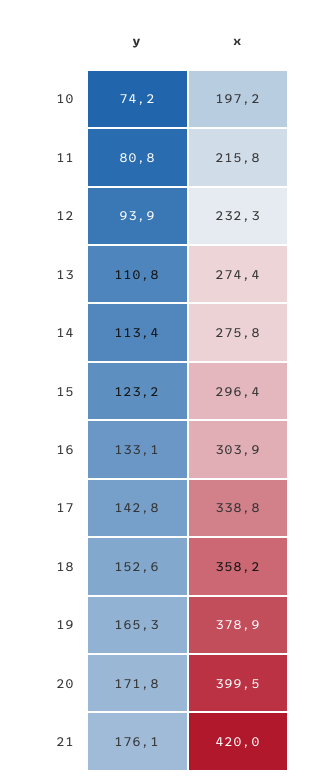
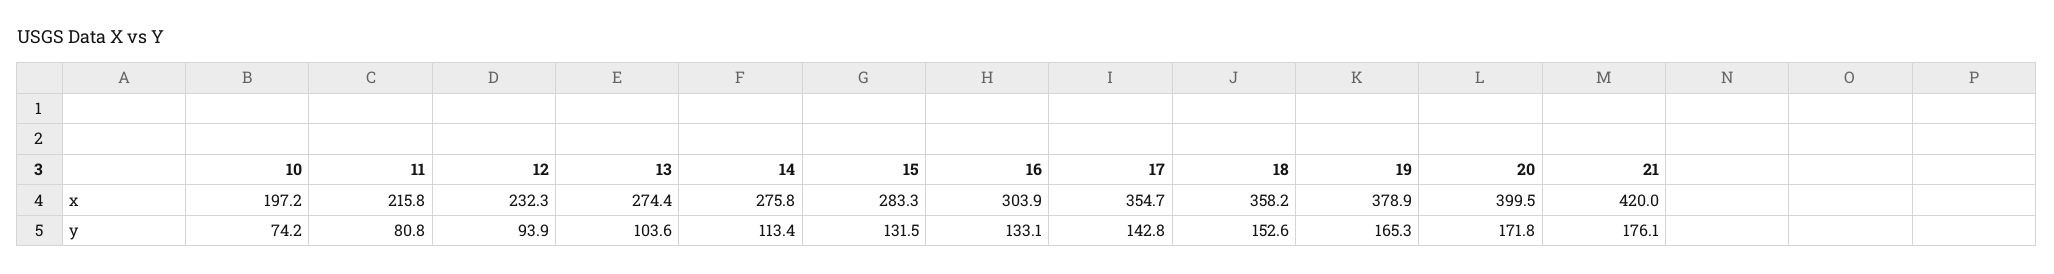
  {
    "y": {
      "10": 74.2,
      "11": 80.8,
      "12": 93.9,
-     "13": 110.8,
+     "13": 103.6,
      "14": 113.4,
-     "15": 123.2,
+     "15": 131.5,
      "16": 133.1,
      "17": 142.8,
      "18": 152.6,
      "19": 165.3,
      "20": 171.8,
      "21": 176.1
    },
    "x": {
      "10": 197.2,
      "11": 215.8,
      "12": 232.3,
      "13": 274.4,
      "14": 275.8,
-     "15": 296.4,
+     "15": 283.3,
      "16": 303.9,
-     "17": 338.8,
+     "17": 354.7,
      "18": 358.2,
      "19": 378.9,
      "20": 399.5,
      "21": 420
    }
  }

